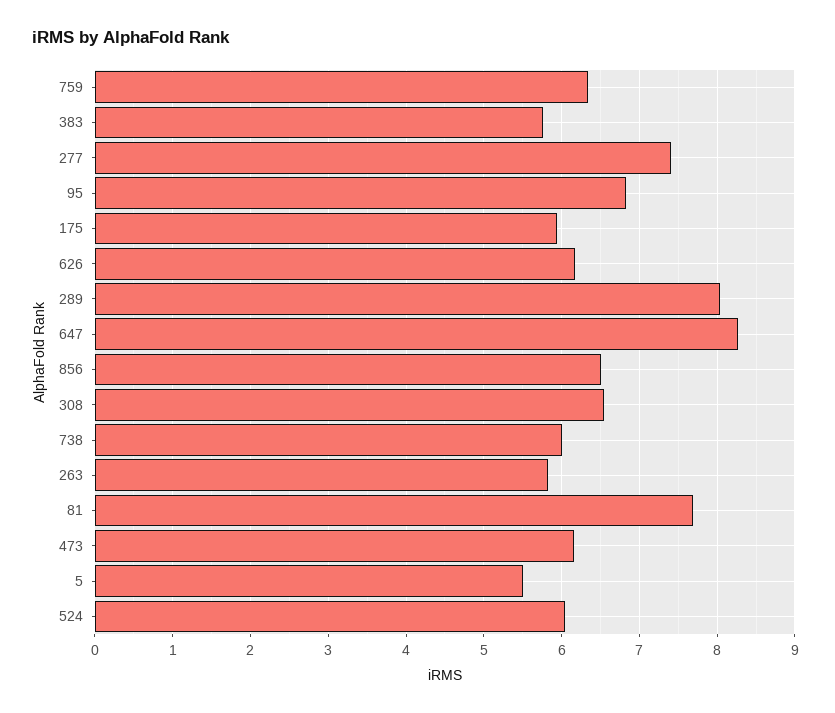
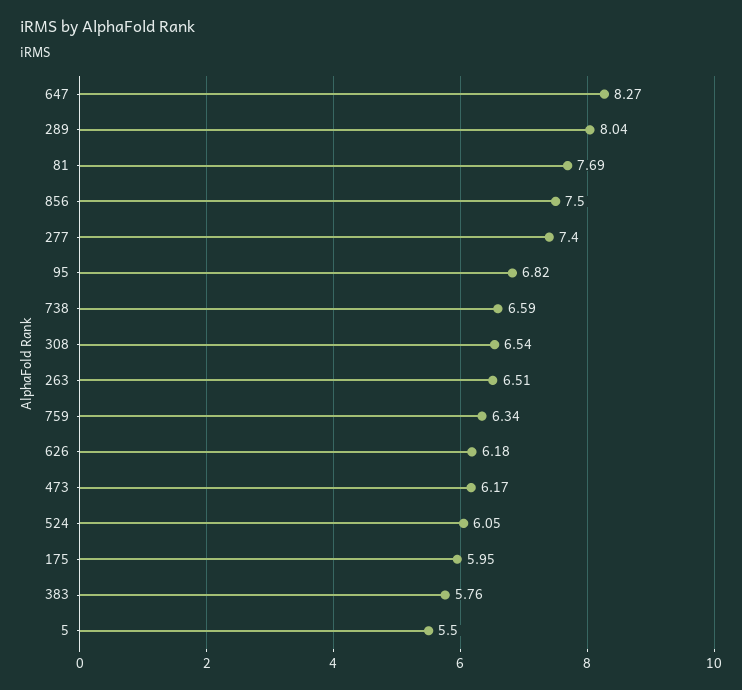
  {
    "759": 6.34,
    "383": 5.76,
    "277": 7.4,
    "95": 6.82,
    "175": 5.95,
    "626": 6.18,
    "289": 8.04,
    "647": 8.27,
-   "856": 6.5,
+   "856": 7.5,
    "308": 6.54,
-   "738": 6,
+   "738": 6.59,
-   "263": 5.8,
+   "263": 6.51,
    "81": 7.69,
    "473": 6.17,
    "5": 5.5,
    "524": 6.05
  }

